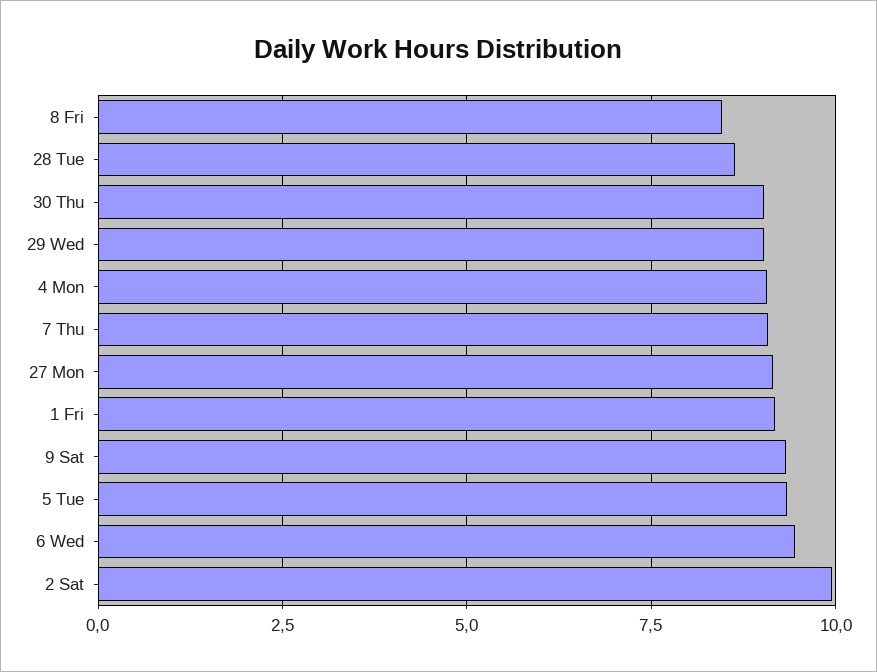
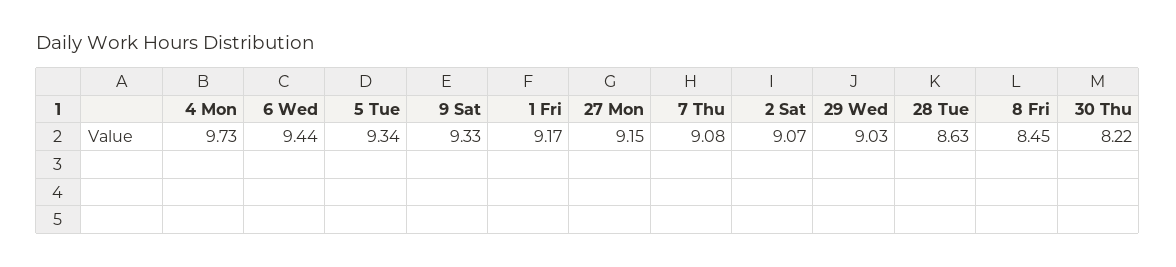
  {
    "8 Fri": 8.45,
    "28 Tue": 8.63,
-   "30 Thu": 9,
+   "30 Thu": 8.22,
    "29 Wed": 9.03,
-   "4 Mon": 9,
+   "4 Mon": 9.73,
    "7 Thu": 9.08,
    "27 Mon": 9.15,
    "1 Fri": 9.17,
    "9 Sat": 9.33,
    "5 Tue": 9.34,
    "6 Wed": 9.44,
-   "2 Sat": 10
+   "2 Sat": 9.07
  }

